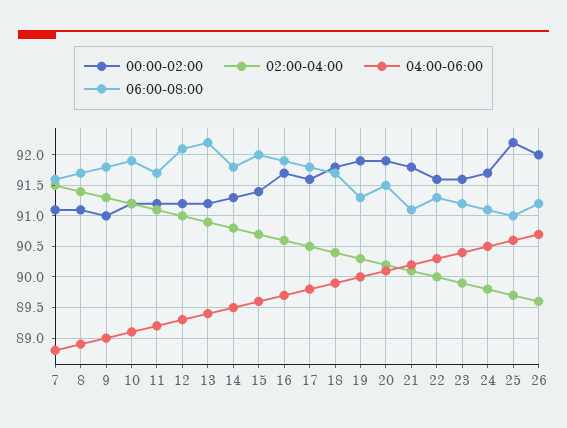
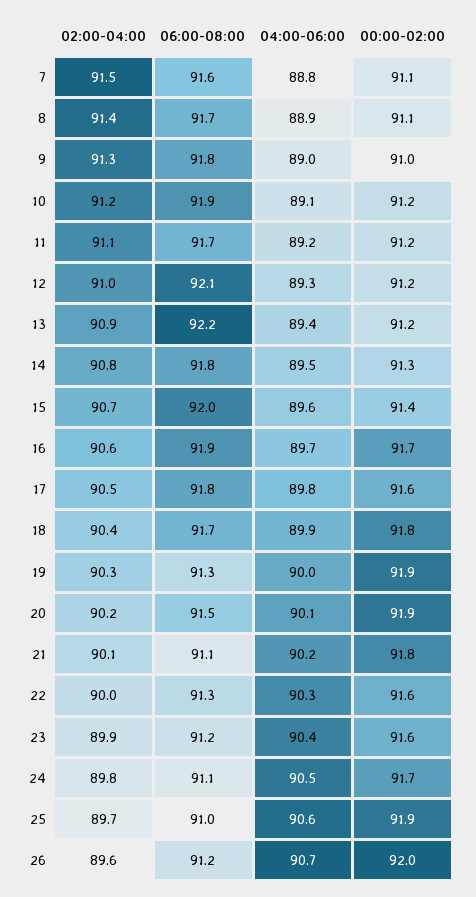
  {
    "00:00-02:00": {
      "7": 91.1,
      "8": 91.1,
      "9": 91,
      "10": 91.2,
      "11": 91.2,
      "12": 91.2,
      "13": 91.2,
      "14": 91.3,
      "15": 91.4,
      "16": 91.7,
      "17": 91.6,
      "18": 91.8,
      "19": 91.9,
      "20": 91.9,
      "21": 91.8,
      "22": 91.6,
      "23": 91.6,
      "24": 91.7,
-     "25": 92.2,
+     "25": 91.9,
      "26": 92
    },
    "02:00-04:00": {
      "7": 91.5,
      "8": 91.4,
      "9": 91.3,
      "10": 91.2,
      "11": 91.1,
      "12": 91,
      "13": 90.9,
      "14": 90.8,
      "15": 90.7,
      "16": 90.6,
      "17": 90.5,
      "18": 90.4,
      "19": 90.3,
      "20": 90.2,
      "21": 90.1,
      "22": 90,
      "23": 89.9,
      "24": 89.8,
      "25": 89.7,
      "26": 89.6
    },
    "04:00-06:00": {
      "7": 88.8,
      "8": 88.9,
      "9": 89,
      "10": 89.1,
      "11": 89.2,
      "12": 89.3,
      "13": 89.4,
      "14": 89.5,
      "15": 89.6,
      "16": 89.7,
      "17": 89.8,
      "18": 89.9,
      "19": 90,
      "20": 90.1,
      "21": 90.2,
      "22": 90.3,
      "23": 90.4,
      "24": 90.5,
      "25": 90.6,
      "26": 90.7
    },
    "06:00-08:00": {
      "7": 91.6,
      "8": 91.7,
      "9": 91.8,
      "10": 91.9,
      "11": 91.7,
      "12": 92.1,
      "13": 92.2,
      "14": 91.8,
      "15": 92,
      "16": 91.9,
      "17": 91.8,
      "18": 91.7,
      "19": 91.3,
      "20": 91.5,
      "21": 91.1,
      "22": 91.3,
      "23": 91.2,
      "24": 91.1,
      "25": 91,
      "26": 91.2
    }
  }

